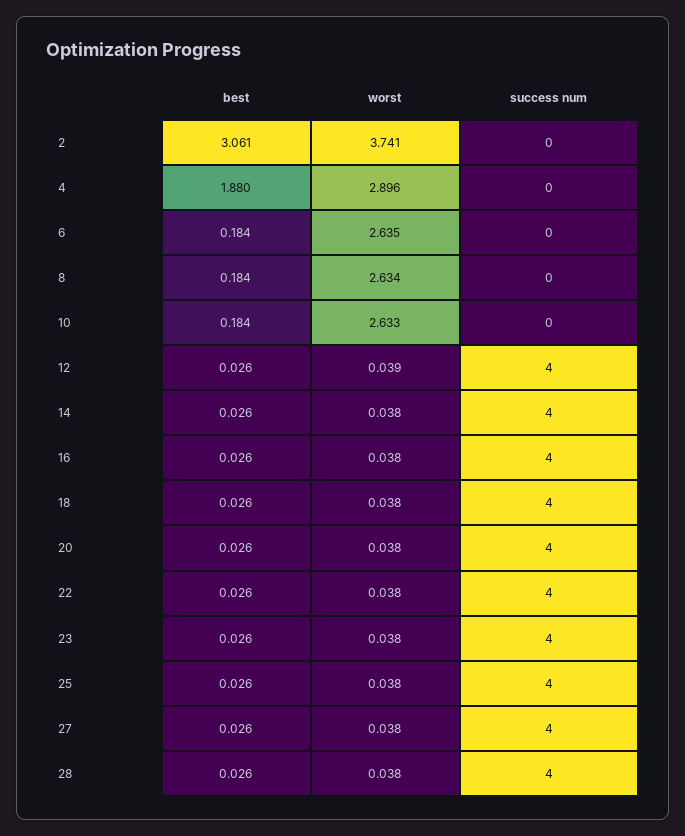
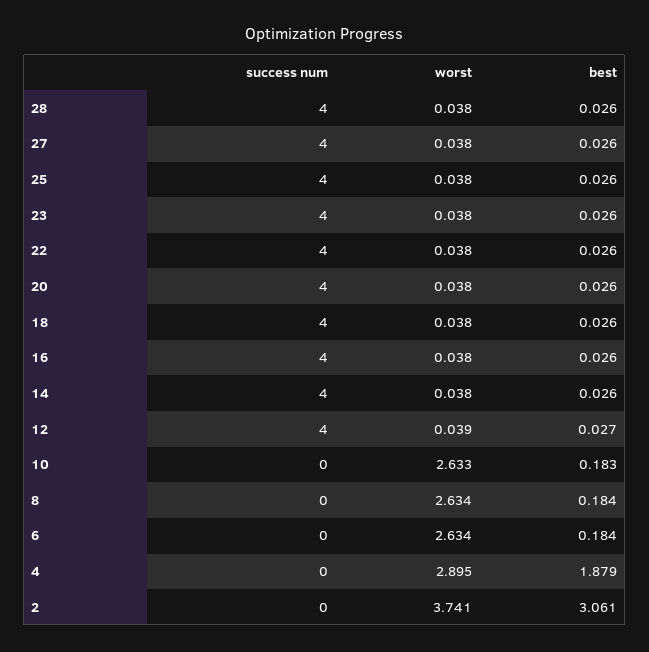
  {
    "best": {
      "2": 3.061,
-     "4": 1.88,
+     "4": 1.879,
      "6": 0.184,
      "8": 0.184,
-     "10": 0.184,
+     "10": 0.183,
-     "12": 0.026,
+     "12": 0.027,
      "14": 0.026,
      "16": 0.026,
      "18": 0.026,
      "20": 0.026,
      "22": 0.026,
      "23": 0.026,
      "25": 0.026,
      "27": 0.026,
      "28": 0.026
    },
    "worst": {
      "2": 3.741,
-     "4": 2.896,
+     "4": 2.895,
-     "6": 2.635,
+     "6": 2.634,
      "8": 2.634,
      "10": 2.633,
      "12": 0.039,
      "14": 0.038,
      "16": 0.038,
      "18": 0.038,
      "20": 0.038,
      "22": 0.038,
      "23": 0.038,
      "25": 0.038,
      "27": 0.038,
      "28": 0.038
    },
    "success num": {
      "2": 0,
      "4": 0,
      "6": 0,
      "8": 0,
      "10": 0,
      "12": 4,
      "14": 4,
      "16": 4,
      "18": 4,
      "20": 4,
      "22": 4,
      "23": 4,
      "25": 4,
      "27": 4,
      "28": 4
    }
  }

